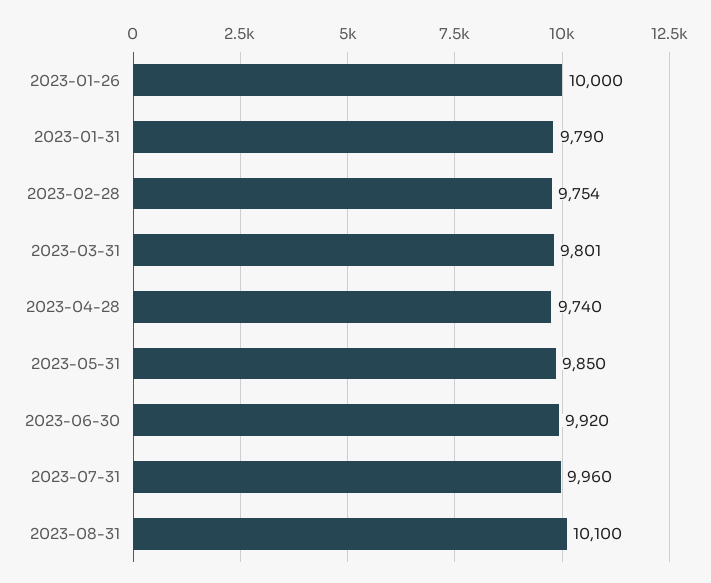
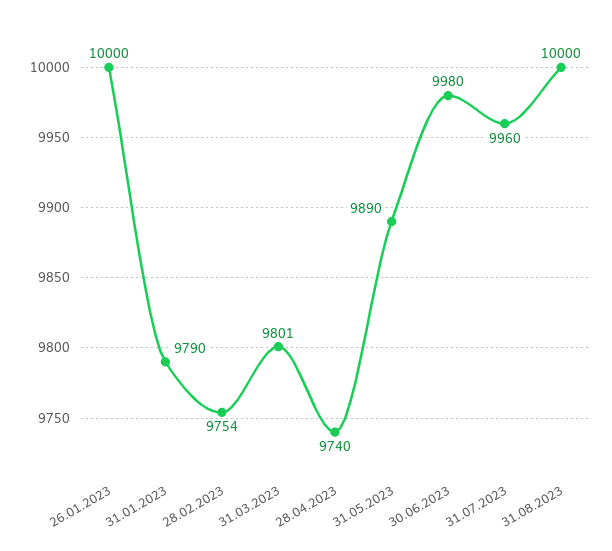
  {
    "2023-01-26": 10000,
    "2023-01-31": 9790,
    "2023-02-28": 9754,
    "2023-03-31": 9801,
    "2023-04-28": 9740,
-   "2023-05-31": 9850,
+   "2023-05-31": 9890,
-   "2023-06-30": 9920,
+   "2023-06-30": 9980,
    "2023-07-31": 9960,
-   "2023-08-31": 10100
+   "2023-08-31": 10000
  }

